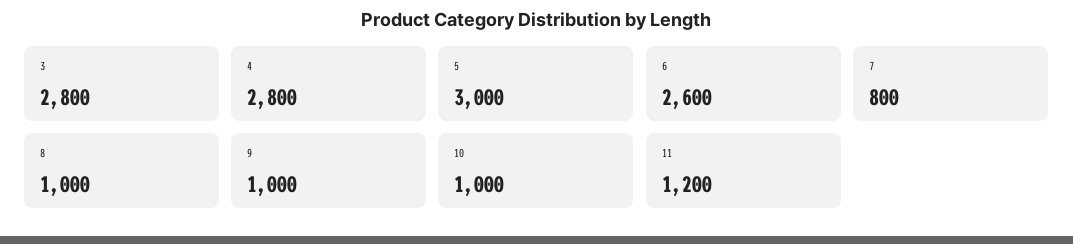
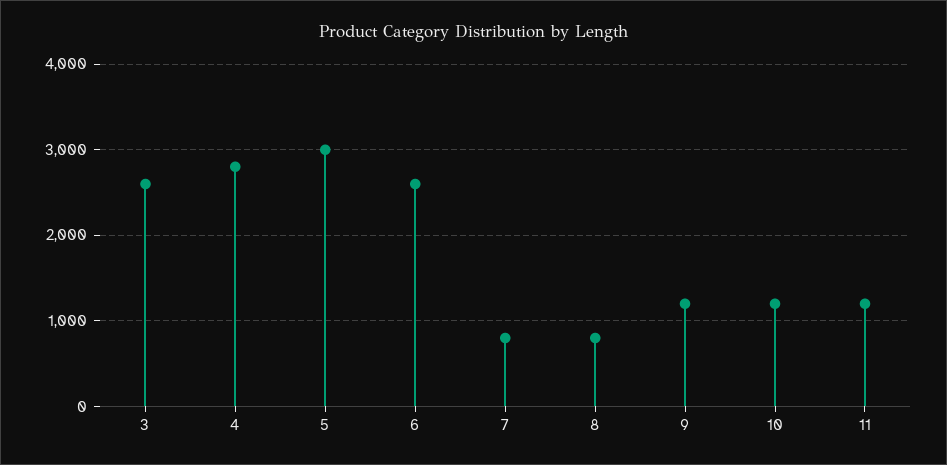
  {
-   "3": 2800,
+   "3": 2600,
    "4": 2800,
    "5": 3000,
    "6": 2600,
    "7": 800,
-   "8": 1000,
+   "8": 800,
-   "9": 1000,
+   "9": 1200,
-   "10": 1000,
+   "10": 1200,
    "11": 1200
  }

